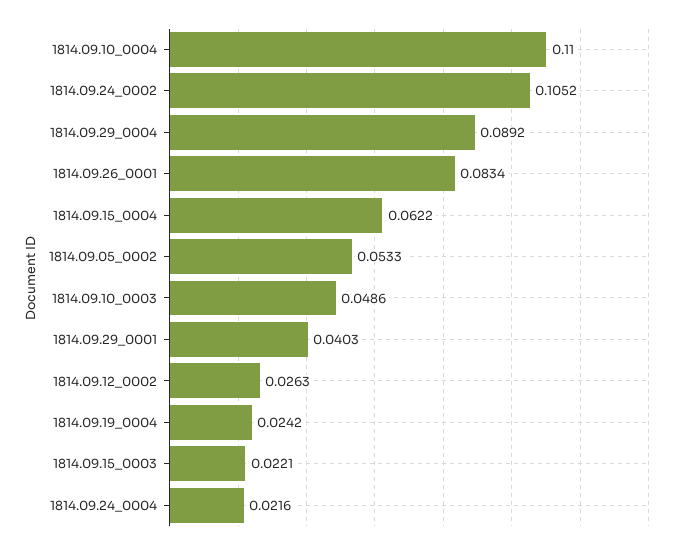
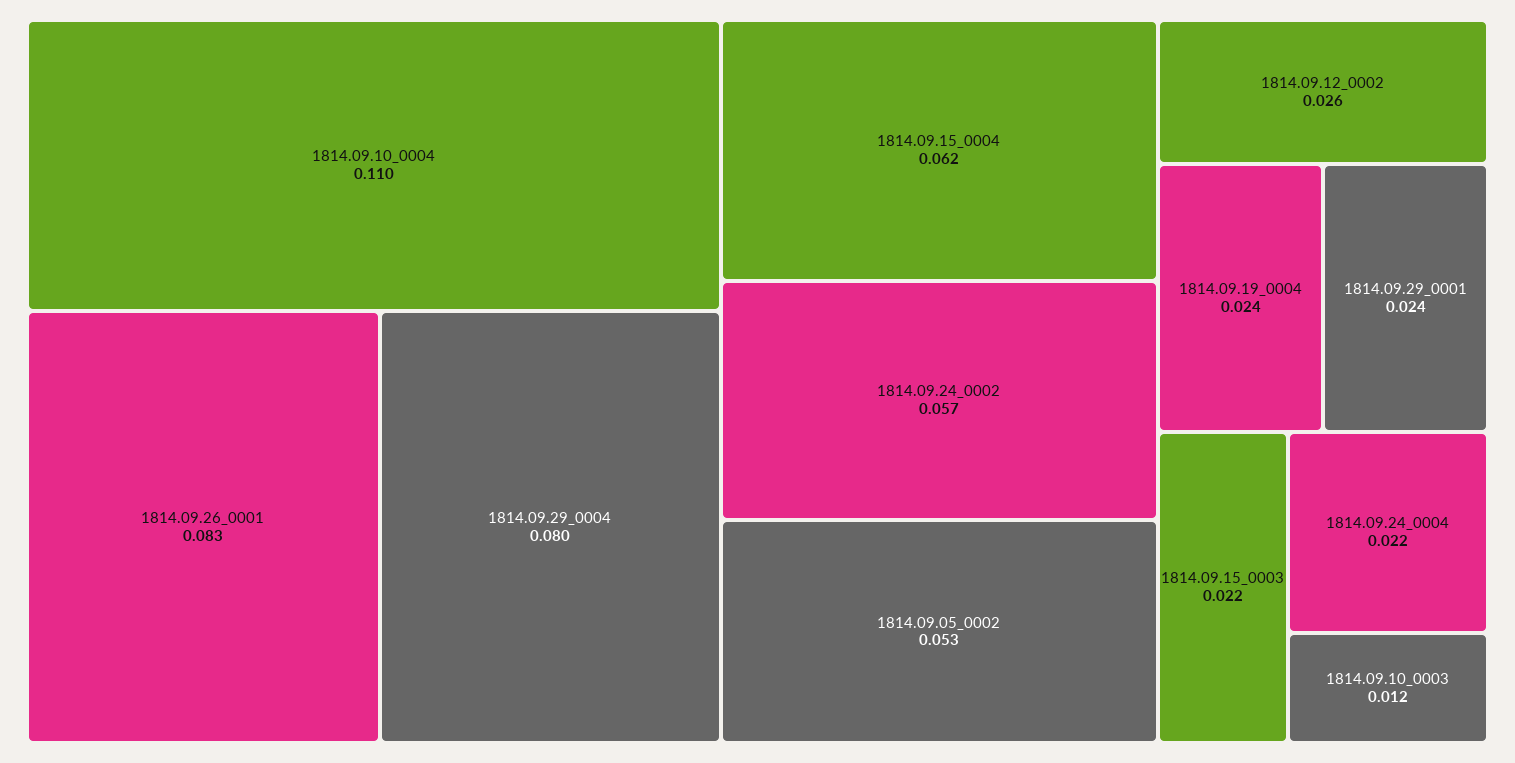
  {
    "1814.09.10_0004": 0.11,
-   "1814.09.24_0002": 0.1052,
+   "1814.09.24_0002": 0.057,
-   "1814.09.29_0004": 0.0892,
+   "1814.09.29_0004": 0.08,
    "1814.09.26_0001": 0.0834,
    "1814.09.15_0004": 0.0622,
    "1814.09.05_0002": 0.0533,
-   "1814.09.10_0003": 0.0486,
+   "1814.09.10_0003": 0.012,
-   "1814.09.29_0001": 0.0403,
+   "1814.09.29_0001": 0.024,
    "1814.09.12_0002": 0.0263,
    "1814.09.19_0004": 0.0242,
    "1814.09.15_0003": 0.0221,
    "1814.09.24_0004": 0.0216
  }

